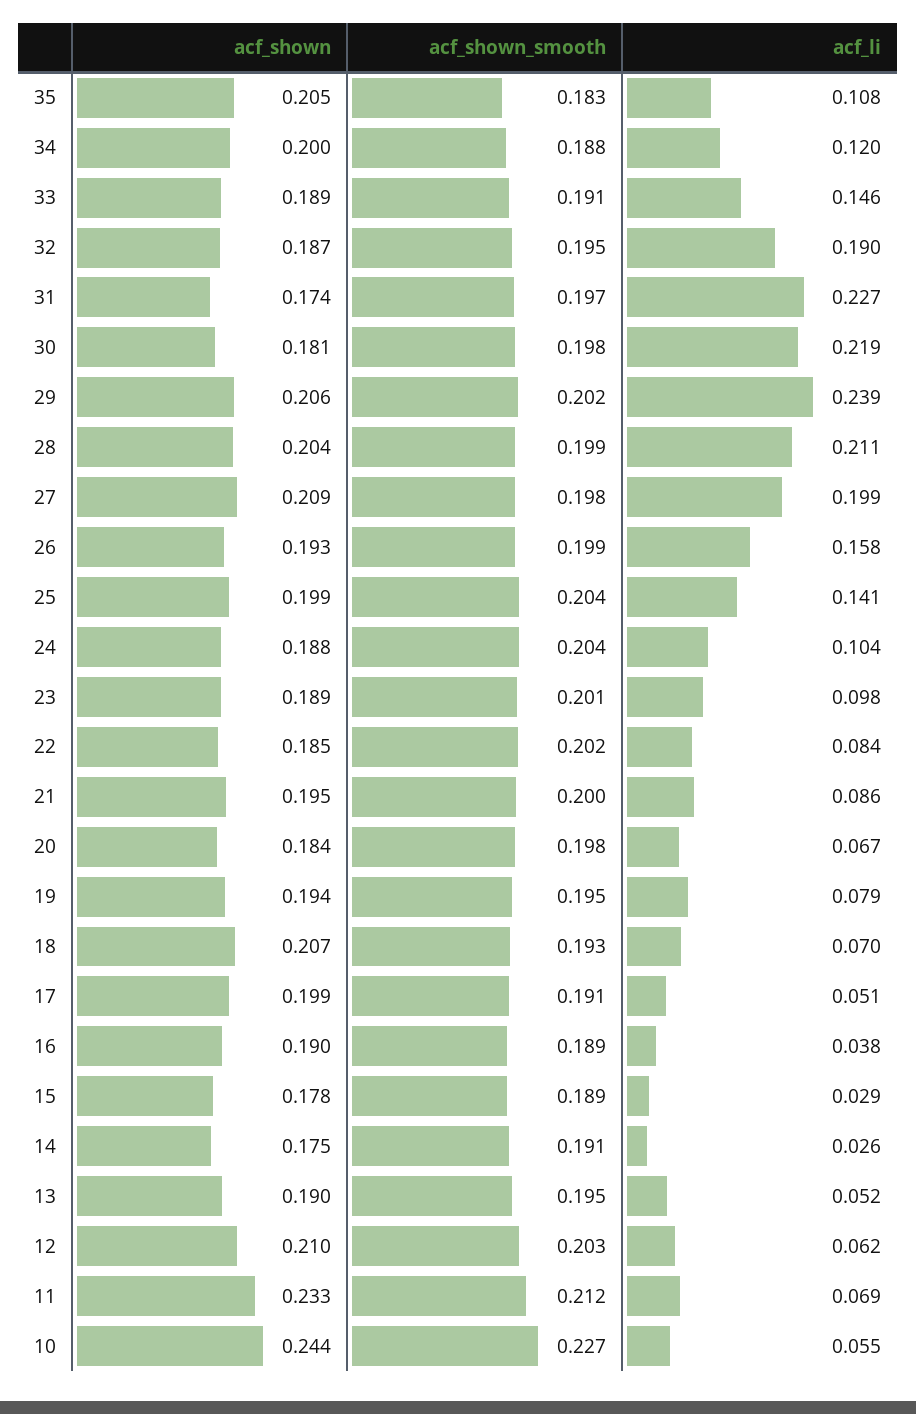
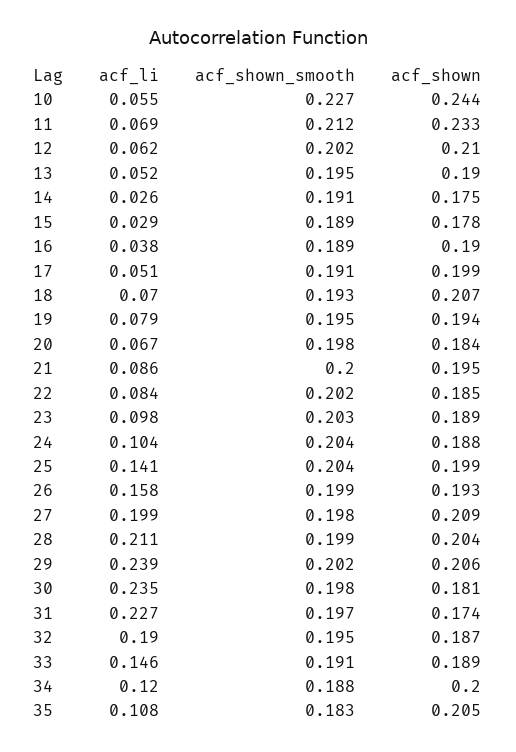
  {
    "acf_shown": {
      "35": 0.205,
      "34": 0.2,
      "33": 0.189,
      "32": 0.187,
      "31": 0.174,
      "30": 0.181,
      "29": 0.206,
      "28": 0.204,
      "27": 0.209,
      "26": 0.193,
      "25": 0.199,
      "24": 0.188,
      "23": 0.189,
      "22": 0.185,
      "21": 0.195,
      "20": 0.184,
      "19": 0.194,
      "18": 0.207,
      "17": 0.199,
      "16": 0.19,
      "15": 0.178,
      "14": 0.175,
      "13": 0.19,
      "12": 0.21,
      "11": 0.233,
      "10": 0.244
    },
    "acf_shown_smooth": {
      "35": 0.183,
      "34": 0.188,
      "33": 0.191,
      "32": 0.195,
      "31": 0.197,
      "30": 0.198,
      "29": 0.202,
      "28": 0.199,
      "27": 0.198,
      "26": 0.199,
      "25": 0.204,
      "24": 0.204,
-     "23": 0.201,
+     "23": 0.203,
      "22": 0.202,
      "21": 0.2,
      "20": 0.198,
      "19": 0.195,
      "18": 0.193,
      "17": 0.191,
      "16": 0.189,
      "15": 0.189,
      "14": 0.191,
      "13": 0.195,
-     "12": 0.203,
+     "12": 0.202,
      "11": 0.212,
      "10": 0.227
    },
    "acf_li": {
      "35": 0.108,
      "34": 0.12,
      "33": 0.146,
      "32": 0.19,
      "31": 0.227,
-     "30": 0.219,
+     "30": 0.235,
      "29": 0.239,
      "28": 0.211,
      "27": 0.199,
      "26": 0.158,
      "25": 0.141,
      "24": 0.104,
      "23": 0.098,
      "22": 0.084,
      "21": 0.086,
      "20": 0.067,
      "19": 0.079,
      "18": 0.07,
      "17": 0.051,
      "16": 0.038,
      "15": 0.029,
      "14": 0.026,
      "13": 0.052,
      "12": 0.062,
      "11": 0.069,
      "10": 0.055
    }
  }

